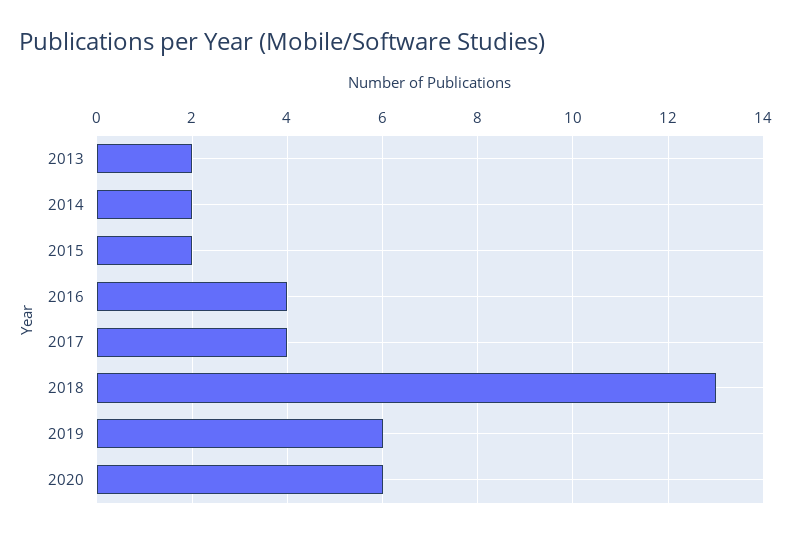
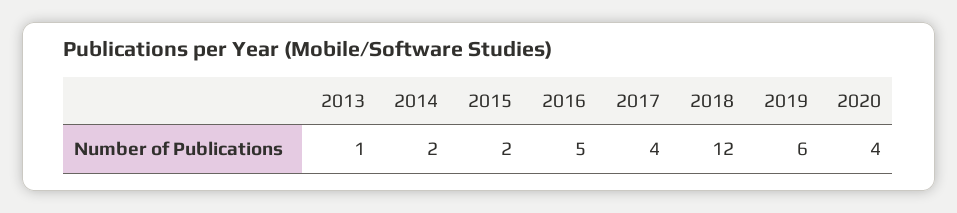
  {
-   "2013": 2,
+   "2013": 1,
    "2014": 2,
    "2015": 2,
-   "2016": 4,
+   "2016": 5,
    "2017": 4,
-   "2018": 13,
+   "2018": 12,
    "2019": 6,
-   "2020": 6
+   "2020": 4
  }

